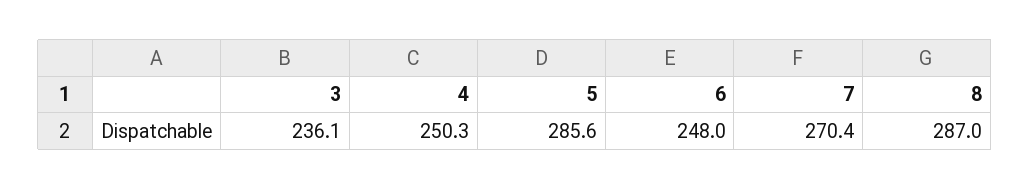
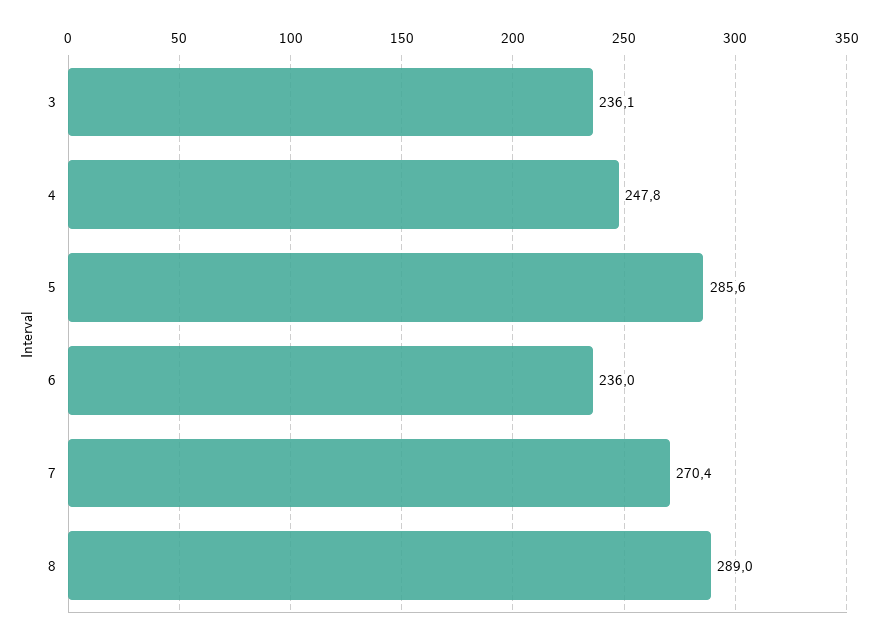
  {
    "3": 236.1,
-   "4": 250.3,
+   "4": 247.8,
    "5": 285.6,
-   "6": 248,
+   "6": 236,
    "7": 270.4,
-   "8": 287
+   "8": 289
  }

